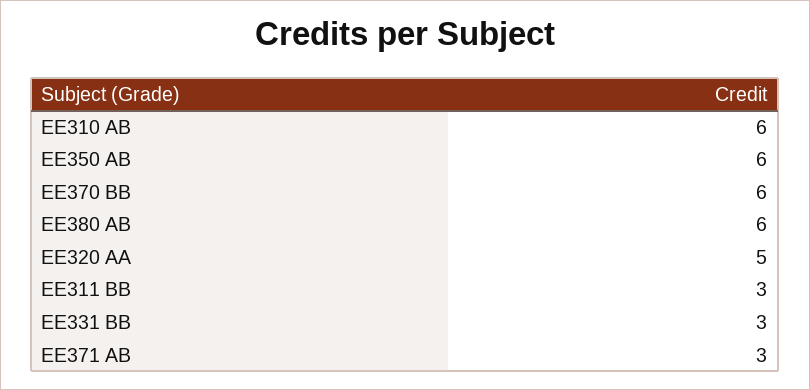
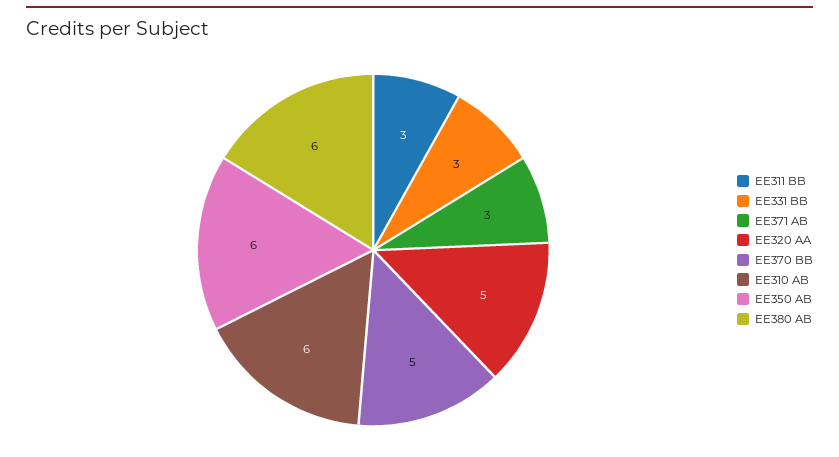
  {
    "EE310 AB": 6,
    "EE350 AB": 6,
-   "EE370 BB": 6,
+   "EE370 BB": 5,
    "EE380 AB": 6,
    "EE320 AA": 5,
    "EE311 BB": 3,
    "EE331 BB": 3,
    "EE371 AB": 3
  }

